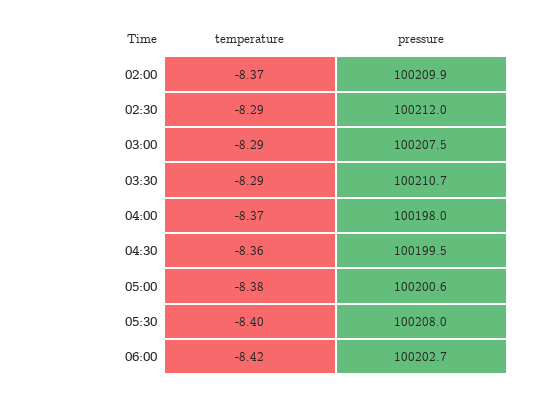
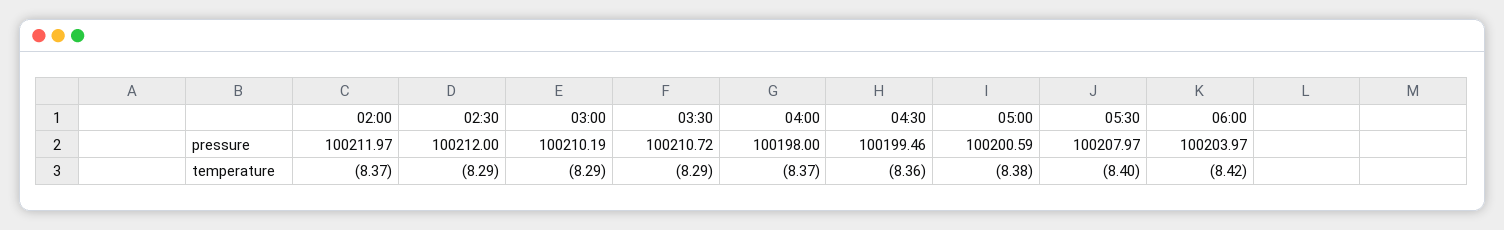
  {
    "temperature": {
      "02:00": -8.37,
      "02:30": -8.29,
      "03:00": -8.29,
      "03:30": -8.29,
      "04:00": -8.37,
      "04:30": -8.36,
      "05:00": -8.38,
      "05:30": -8.4,
      "06:00": -8.42
    },
    "pressure": {
-     "02:00": 100209.9,
+     "02:00": 100211.97,
      "02:30": 100212,
-     "03:00": 100207.5,
+     "03:00": 100210.19,
      "03:30": 100210.72,
      "04:00": 100198,
      "04:30": 100199.46,
      "05:00": 100200.59,
      "05:30": 100207.97,
-     "06:00": 100202.7
+     "06:00": 100203.97
    }
  }

